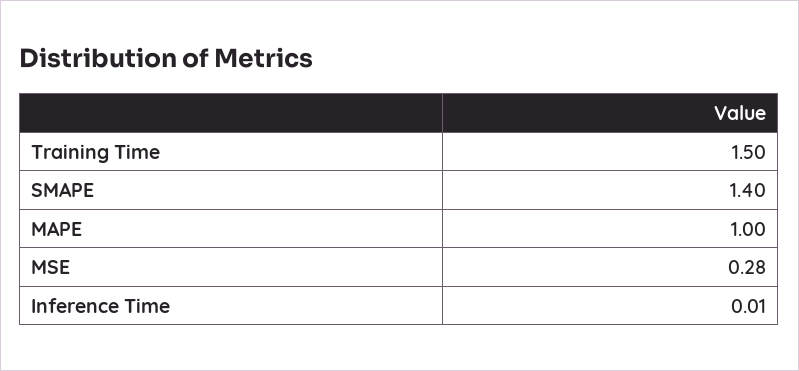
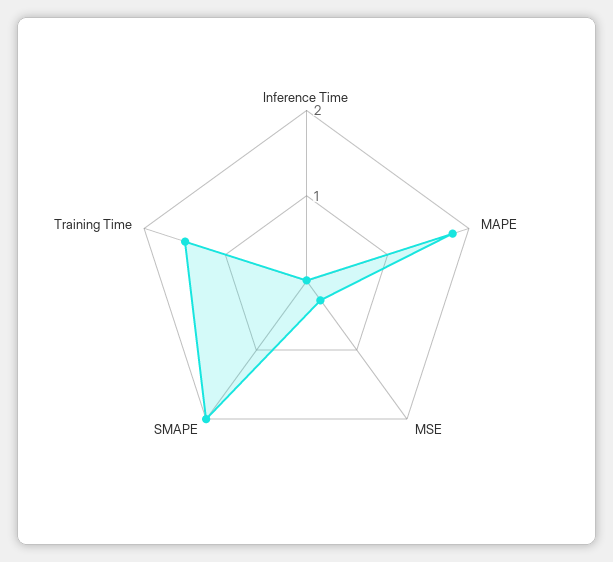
  {
    "Training Time": 1.5,
-   "SMAPE": 1.4,
+   "SMAPE": 2,
-   "MAPE": 1,
+   "MAPE": 1.8,
    "MSE": 0.28,
    "Inference Time": 0.01
  }

